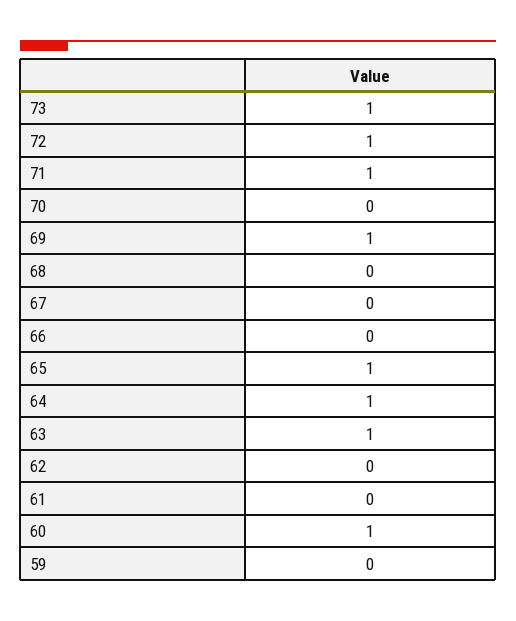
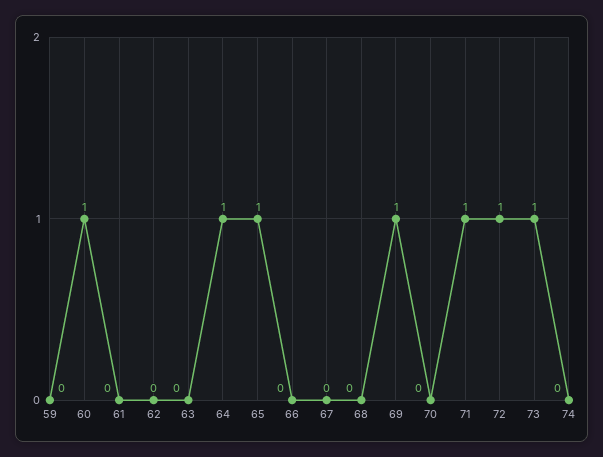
  {
    "73": 1,
    "72": 1,
    "71": 1,
    "70": 0,
    "69": 1,
    "68": 0,
    "67": 0,
    "66": 0,
    "65": 1,
    "64": 1,
-   "63": 1,
+   "63": 0,
    "62": 0,
    "61": 0,
    "60": 1,
-   "59": 0
+   "59": 0,
+   "74": 0
  }

